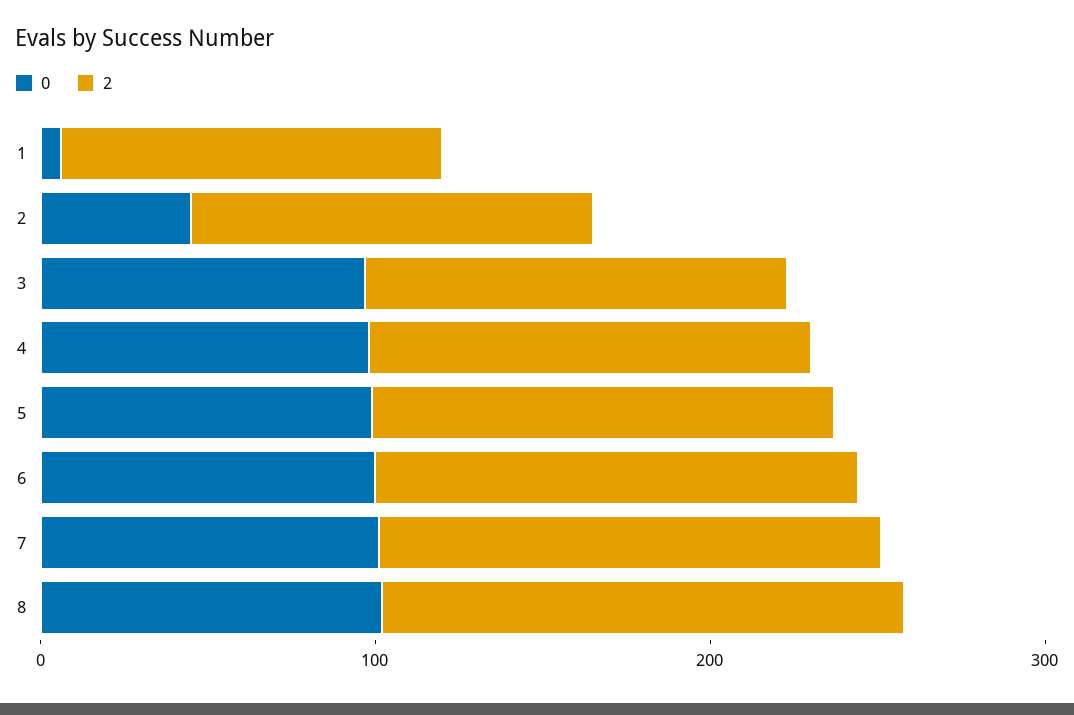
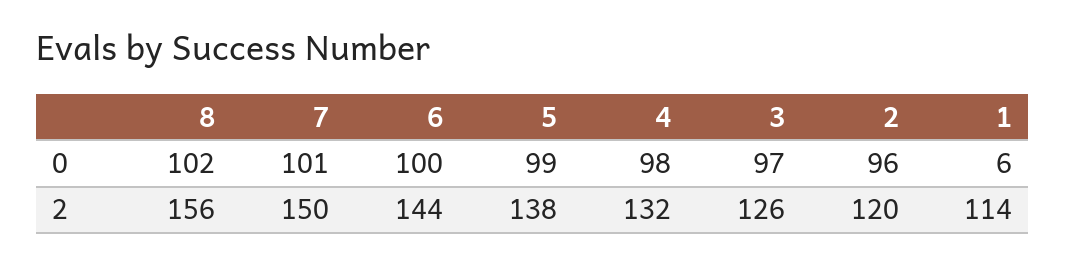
  {
    "0": {
      "1": 6,
-     "2": 40,
+     "2": 96,
      "3": 97,
      "4": 98,
      "5": 99,
      "6": 100,
      "7": 101,
      "8": 102
    },
    "2": {
      "1": 114,
      "2": 120,
      "3": 126,
      "4": 132,
      "5": 138,
      "6": 144,
      "7": 150,
      "8": 156
    }
  }

